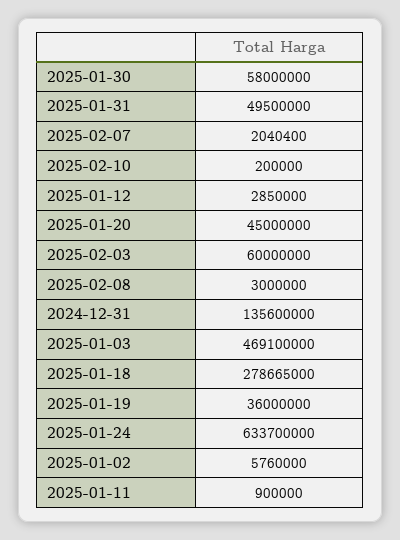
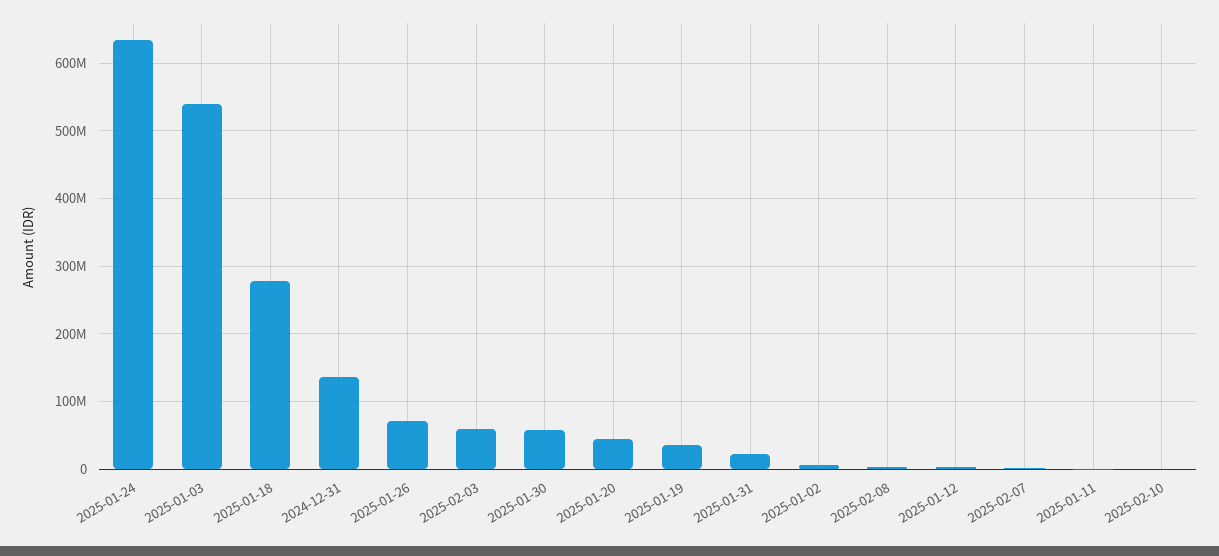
  {
    "2025-01-30": 58000000,
-   "2025-01-31": 49500000,
+   "2025-01-31": 20000000,
    "2025-02-07": 2040400,
    "2025-02-10": 200000,
    "2025-01-12": 2850000,
    "2025-01-20": 45000000,
    "2025-02-03": 60000000,
    "2025-02-08": 3000000,
    "2024-12-31": 135600000,
-   "2025-01-03": 469100000,
+   "2025-01-03": 540000000,
    "2025-01-18": 278665000,
    "2025-01-19": 36000000,
    "2025-01-24": 633700000,
    "2025-01-02": 5760000,
-   "2025-01-11": 900000
+   "2025-01-11": 900000,
+   "2025-01-26": 70000000
  }

